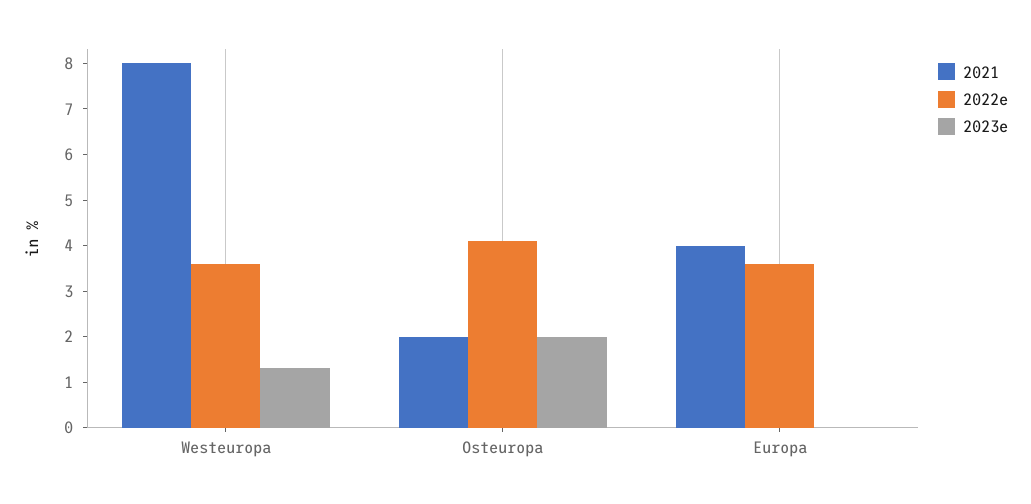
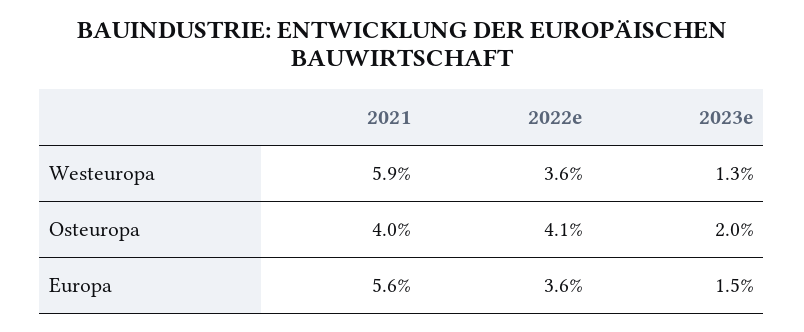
  {
    "2021": {
-     "Westeuropa": 8,
+     "Westeuropa": 5.9,
-     "Osteuropa": 2,
+     "Osteuropa": 4,
-     "Europa": 4
+     "Europa": 5.6
    },
    "2022e": {
      "Westeuropa": 3.6,
      "Osteuropa": 4.1,
      "Europa": 3.6
    },
    "2023e": {
      "Westeuropa": 1.3,
      "Osteuropa": 2,
-     "Europa": 0
+     "Europa": 1.5
    }
  }

